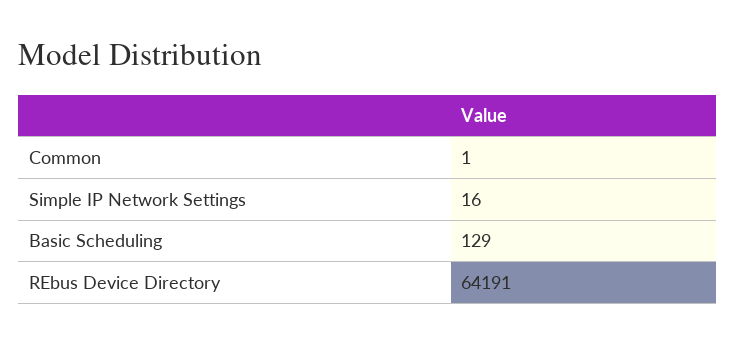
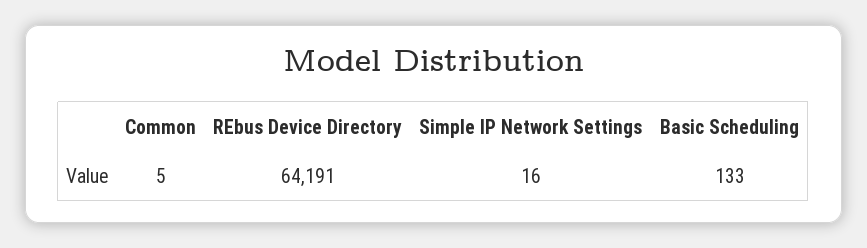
  {
-   "Common": 1,
+   "Common": 5,
    "Simple IP Network Settings": 16,
-   "Basic Scheduling": 129,
+   "Basic Scheduling": 133,
    "REbus Device Directory": 64191
  }

